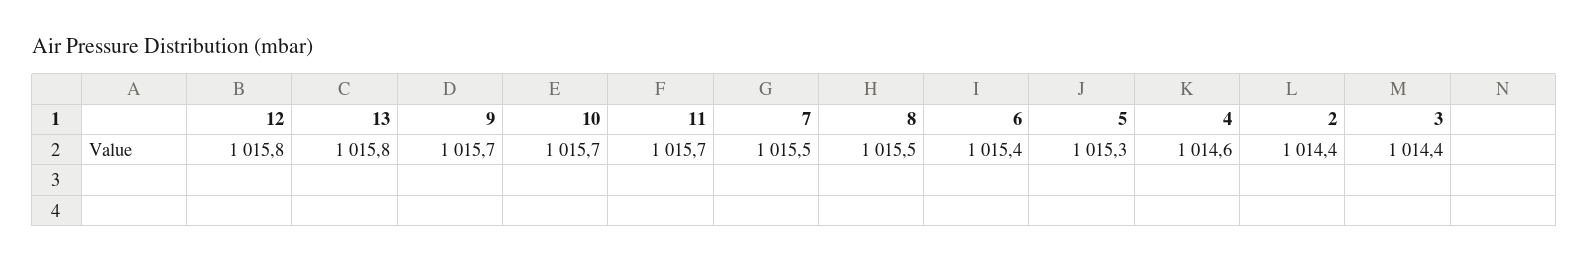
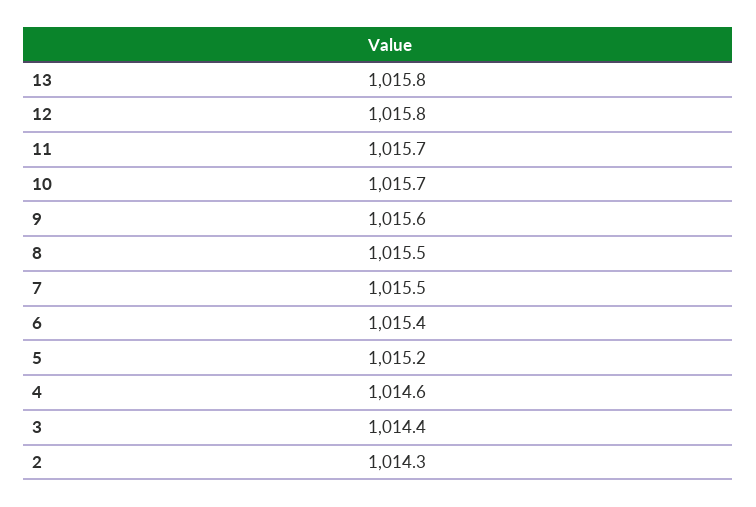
  {
    "12": 1015.8,
    "13": 1015.8,
-   "9": 1015.7,
+   "9": 1015.6,
    "10": 1015.7,
    "11": 1015.7,
    "7": 1015.5,
    "8": 1015.5,
    "6": 1015.4,
-   "5": 1015.3,
+   "5": 1015.2,
    "4": 1014.6,
-   "2": 1014.4,
+   "2": 1014.3,
    "3": 1014.4
  }

